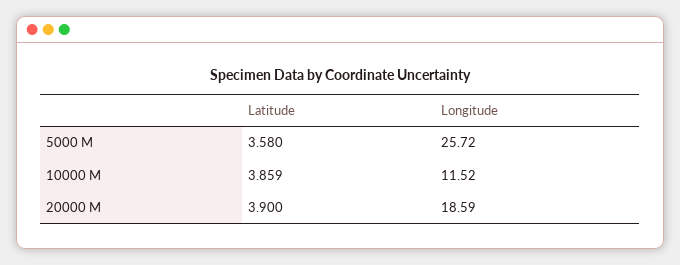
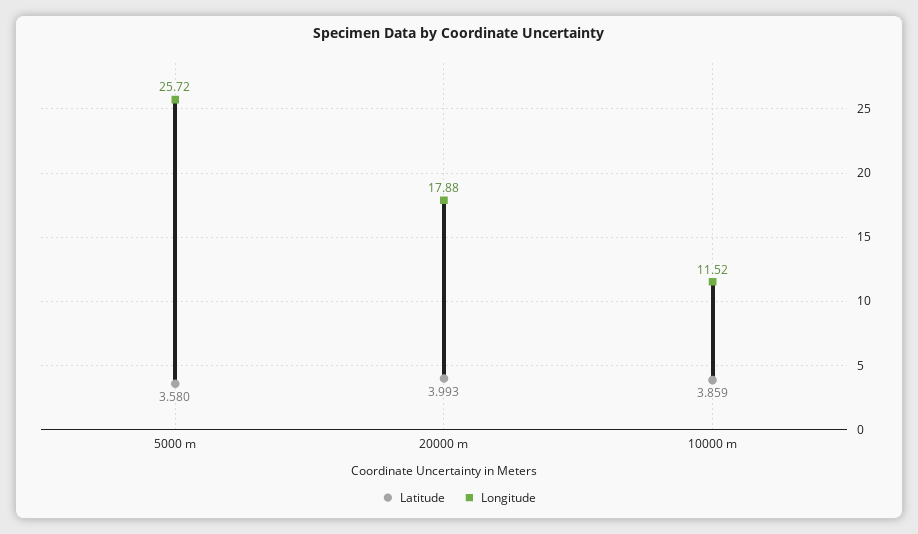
  {
    "Latitude": {
      "5000 M": 3.58,
      "10000 M": 3.859,
-     "20000 M": 3.9
+     "20000 M": 3.993
    },
    "Longitude": {
      "5000 M": 25.72,
      "10000 M": 11.52,
-     "20000 M": 18.59
+     "20000 M": 17.88
    }
  }

